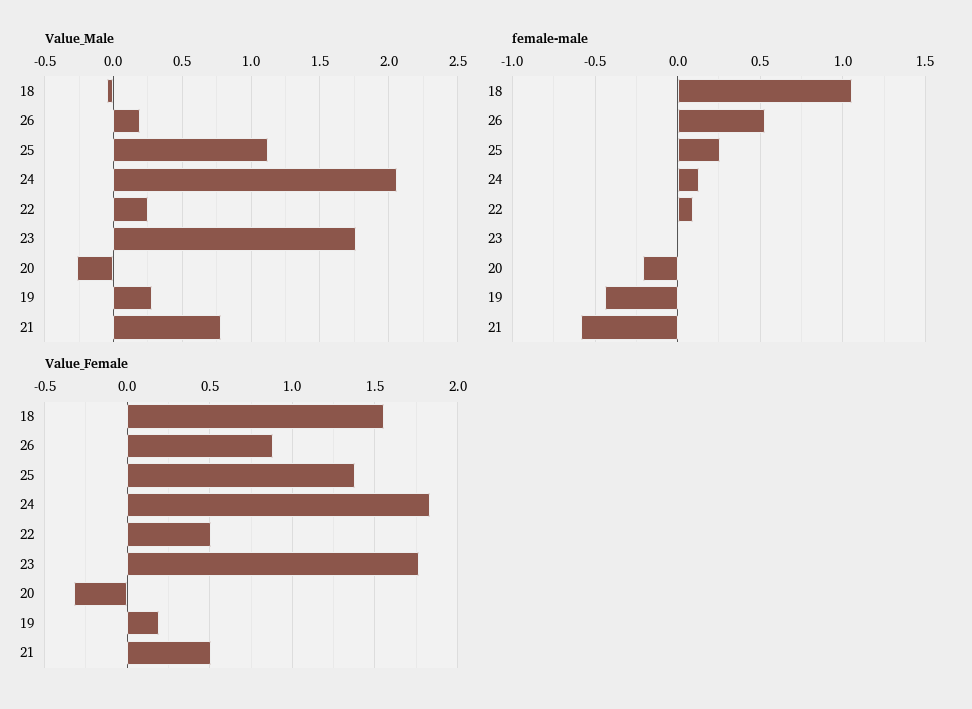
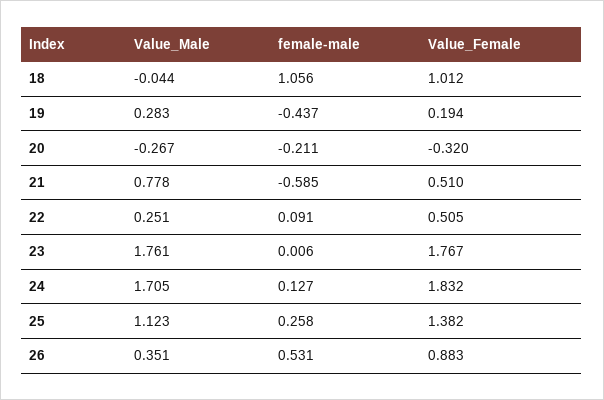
  {
    "Value_Male": {
      "18": -0.044,
-     "26": 0.2,
+     "26": 0.351,
      "25": 1.123,
-     "24": 2.05,
+     "24": 1.705,
      "22": 0.251,
      "23": 1.761,
      "20": -0.267,
      "19": 0.283,
      "21": 0.778
    },
    "female-male": {
      "18": 1.056,
      "26": 0.531,
      "25": 0.258,
      "24": 0.127,
      "22": 0.091,
      "23": 0.006,
      "20": -0.211,
      "19": -0.437,
      "21": -0.585
    },
    "Value_Female": {
-     "18": 1.55,
+     "18": 1.012,
      "26": 0.883,
      "25": 1.382,
      "24": 1.832,
      "22": 0.505,
      "23": 1.767,
      "20": -0.32,
      "19": 0.194,
      "21": 0.51
    }
  }

